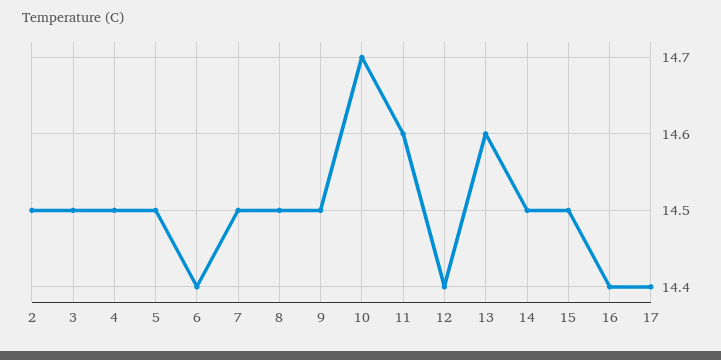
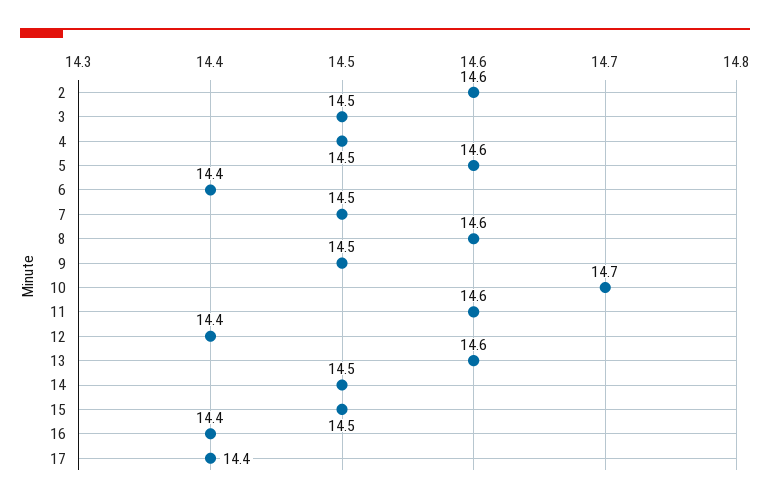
  {
-   "2": 14.5,
+   "2": 14.6,
    "3": 14.5,
    "4": 14.5,
-   "5": 14.5,
+   "5": 14.6,
    "6": 14.4,
    "7": 14.5,
-   "8": 14.5,
+   "8": 14.6,
    "9": 14.5,
    "10": 14.7,
    "11": 14.6,
    "12": 14.4,
    "13": 14.6,
    "14": 14.5,
    "15": 14.5,
    "16": 14.4,
    "17": 14.4
  }

